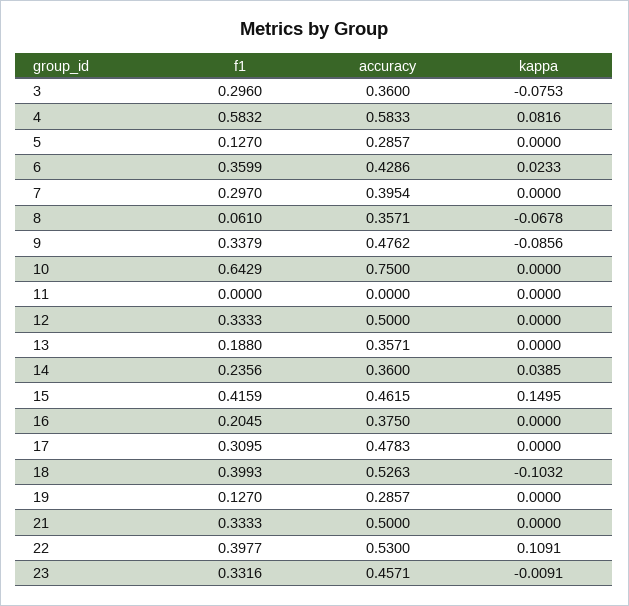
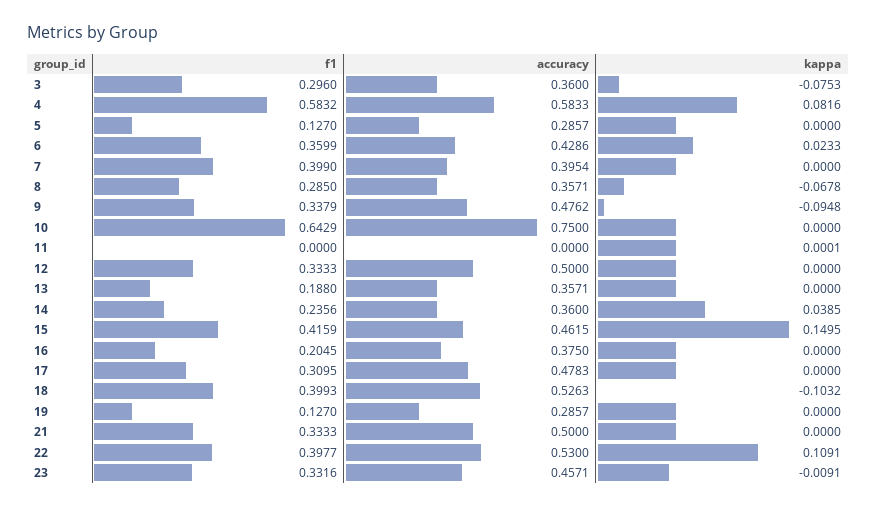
  {
    "f1": {
      "3": 0.296,
      "4": 0.5832,
      "5": 0.127,
      "6": 0.3599,
-     "7": 0.297,
+     "7": 0.399,
-     "8": 0.061,
+     "8": 0.285,
      "9": 0.3379,
      "10": 0.6429,
      "11": 0,
      "12": 0.3333,
      "13": 0.188,
      "14": 0.2356,
      "15": 0.4159,
      "16": 0.2045,
      "17": 0.3095,
      "18": 0.3993,
      "19": 0.127,
      "21": 0.3333,
      "22": 0.3977,
      "23": 0.3316
    },
    "accuracy": {
      "3": 0.36,
      "4": 0.5833,
      "5": 0.2857,
      "6": 0.4286,
      "7": 0.3954,
      "8": 0.3571,
      "9": 0.4762,
      "10": 0.75,
      "11": 0,
      "12": 0.5,
      "13": 0.3571,
      "14": 0.36,
      "15": 0.4615,
      "16": 0.375,
      "17": 0.4783,
      "18": 0.5263,
      "19": 0.2857,
      "21": 0.5,
      "22": 0.53,
      "23": 0.4571
    },
    "kappa": {
      "3": -0.0753,
      "4": 0.0816,
      "5": 0,
      "6": 0.0233,
      "7": 0,
      "8": -0.0678,
-     "9": -0.0856,
+     "9": -0.0948,
      "10": 0,
-     "11": 0,
+     "11": 0.0001,
      "12": 0,
      "13": 0,
      "14": 0.0385,
      "15": 0.1495,
      "16": 0,
      "17": 0,
      "18": -0.1032,
      "19": 0,
      "21": 0,
      "22": 0.1091,
      "23": -0.0091
    }
  }

